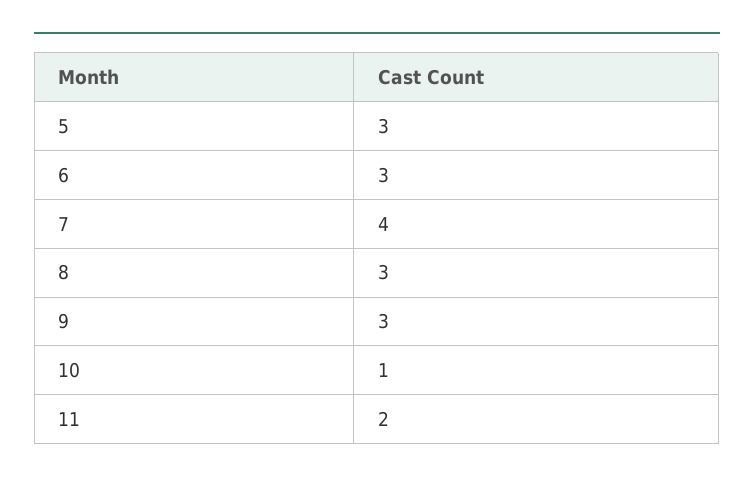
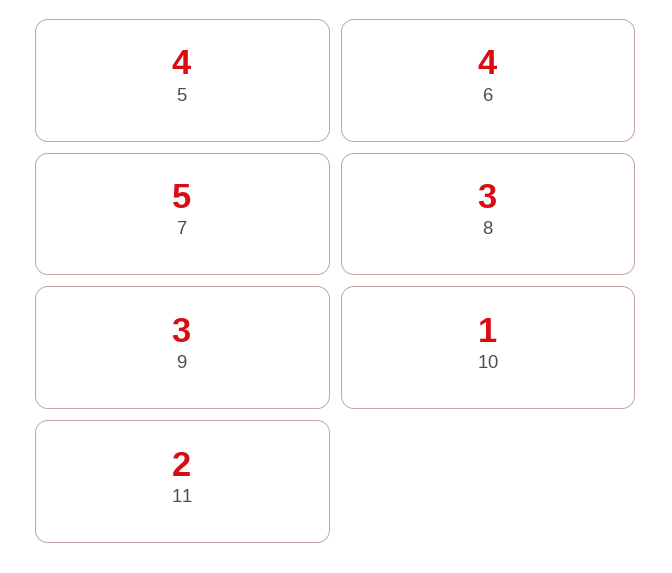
  {
-   "5": 3,
+   "5": 4,
-   "6": 3,
+   "6": 4,
-   "7": 4,
+   "7": 5,
    "8": 3,
    "9": 3,
    "10": 1,
    "11": 2
  }

